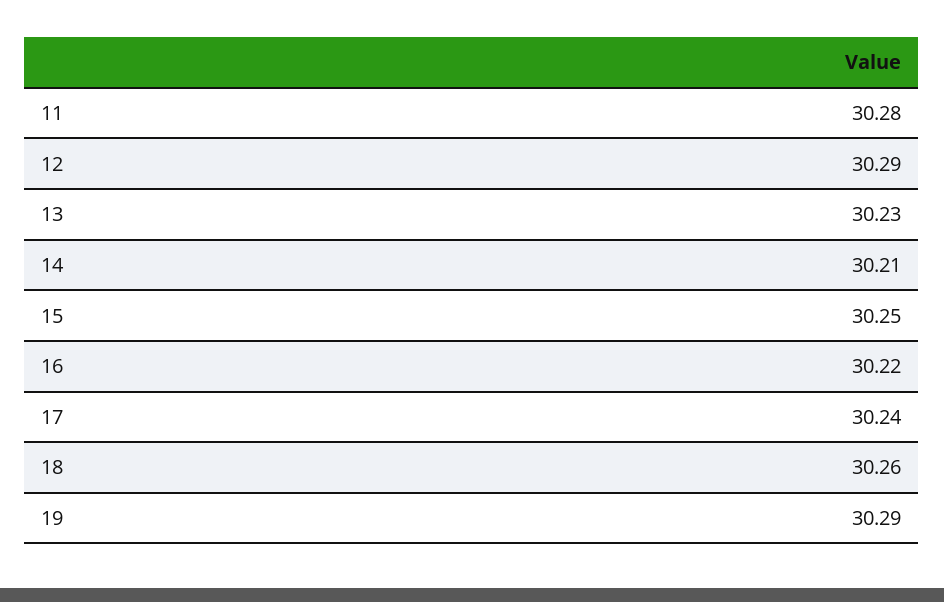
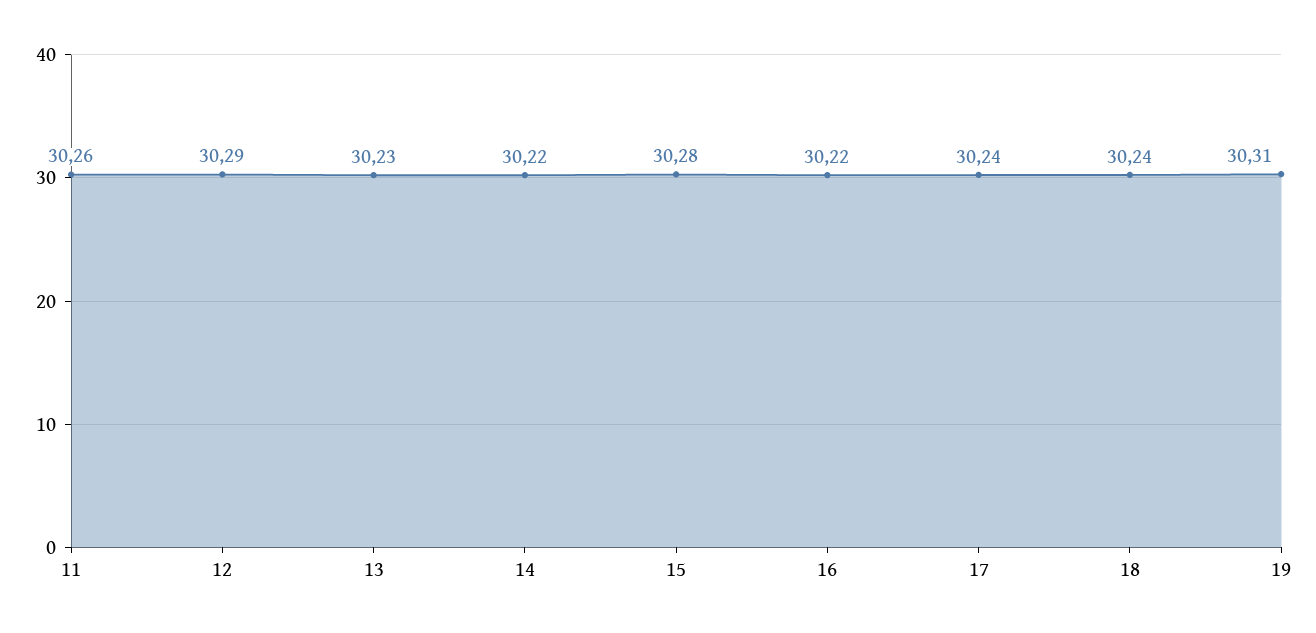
  {
-   "11": 30.28,
+   "11": 30.26,
    "12": 30.29,
    "13": 30.23,
-   "14": 30.21,
+   "14": 30.22,
-   "15": 30.25,
+   "15": 30.28,
    "16": 30.22,
    "17": 30.24,
-   "18": 30.26,
+   "18": 30.24,
-   "19": 30.29
+   "19": 30.31
  }

